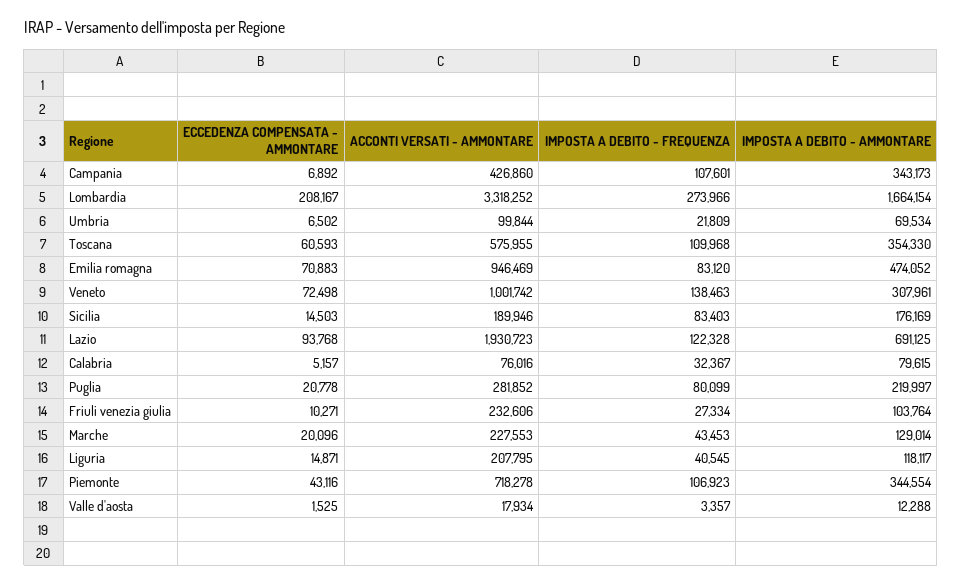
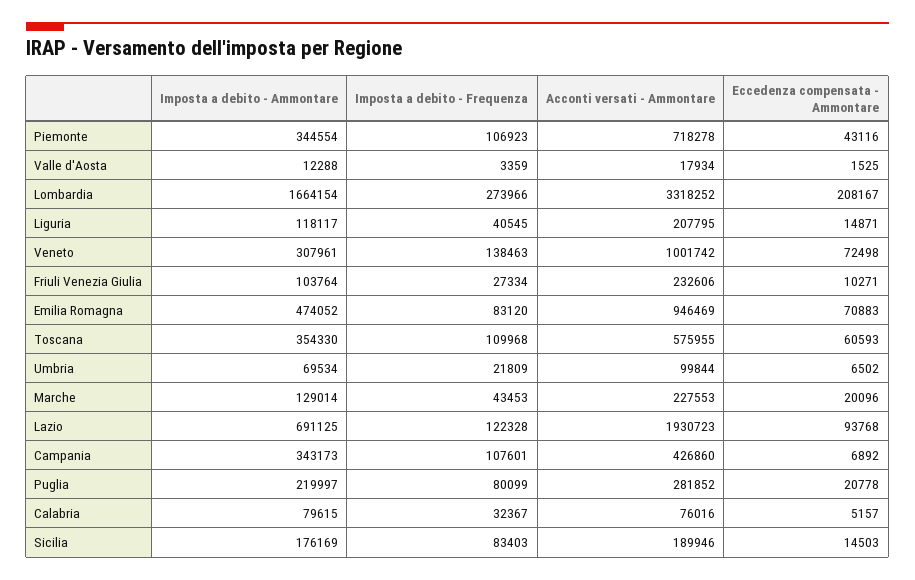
  {
    "ECCEDENZA COMPENSATA - AMMONTARE": {
      "Campania": 6892,
      "Lombardia": 208167,
      "Umbria": 6502,
      "Toscana": 60593,
      "Emilia romagna": 70883,
      "Veneto": 72498,
      "Sicilia": 14503,
      "Lazio": 93768,
      "Calabria": 5157,
      "Puglia": 20778,
      "Friuli venezia giulia": 10271,
      "Marche": 20096,
      "Liguria": 14871,
      "Piemonte": 43116,
      "Valle d'aosta": 1525
    },
    "ACCONTI VERSATI - AMMONTARE": {
      "Campania": 426860,
      "Lombardia": 3318252,
      "Umbria": 99844,
      "Toscana": 575955,
      "Emilia romagna": 946469,
      "Veneto": 1001742,
      "Sicilia": 189946,
      "Lazio": 1930723,
      "Calabria": 76016,
      "Puglia": 281852,
      "Friuli venezia giulia": 232606,
      "Marche": 227553,
      "Liguria": 207795,
      "Piemonte": 718278,
      "Valle d'aosta": 17934
    },
    "IMPOSTA A DEBITO - FREQUENZA": {
      "Campania": 107601,
      "Lombardia": 273966,
      "Umbria": 21809,
      "Toscana": 109968,
      "Emilia romagna": 83120,
      "Veneto": 138463,
      "Sicilia": 83403,
      "Lazio": 122328,
      "Calabria": 32367,
      "Puglia": 80099,
      "Friuli venezia giulia": 27334,
      "Marche": 43453,
      "Liguria": 40545,
      "Piemonte": 106923,
-     "Valle d'aosta": 3357
+     "Valle d'aosta": 3359
    },
    "IMPOSTA A DEBITO - AMMONTARE": {
      "Campania": 343173,
      "Lombardia": 1664154,
      "Umbria": 69534,
      "Toscana": 354330,
      "Emilia romagna": 474052,
      "Veneto": 307961,
      "Sicilia": 176169,
      "Lazio": 691125,
      "Calabria": 79615,
      "Puglia": 219997,
      "Friuli venezia giulia": 103764,
      "Marche": 129014,
      "Liguria": 118117,
      "Piemonte": 344554,
      "Valle d'aosta": 12288
    }
  }

